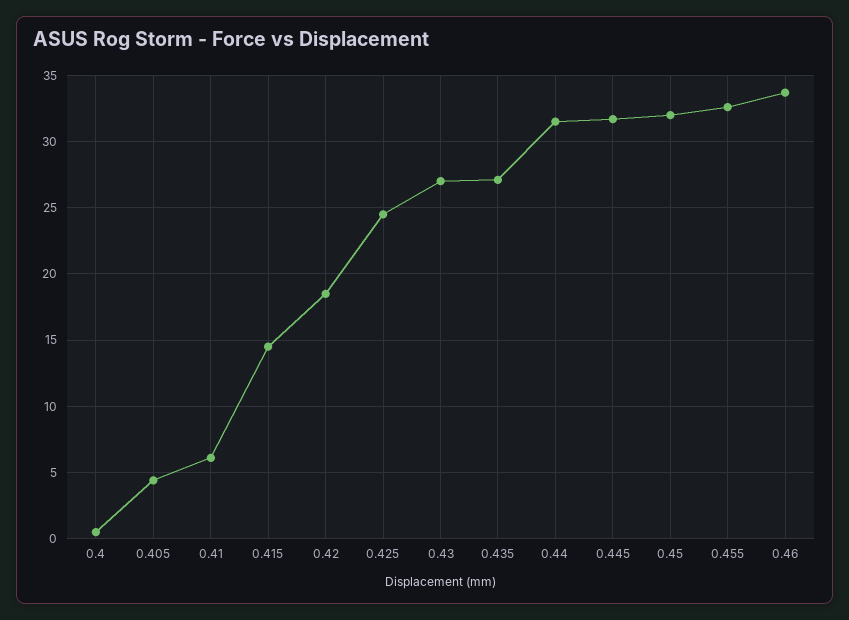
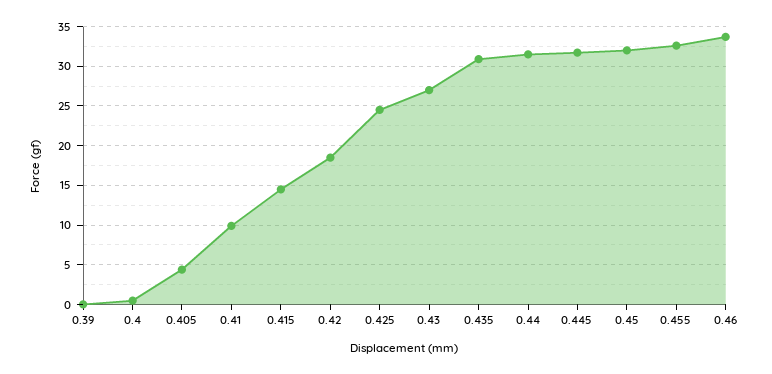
  {
    "0.4": 0.5,
    "0.405": 4.5,
-   "0.41": 6,
+   "0.41": 10,
    "0.415": 14.5,
    "0.42": 18.5,
    "0.425": 24.5,
    "0.43": 27,
-   "0.435": 27,
+   "0.435": 31,
    "0.44": 31.5,
    "0.445": 31.5,
    "0.45": 32,
    "0.455": 32.5,
-   "0.46": 33.5
+   "0.46": 33.5,
+   "0.39": 0
  }

